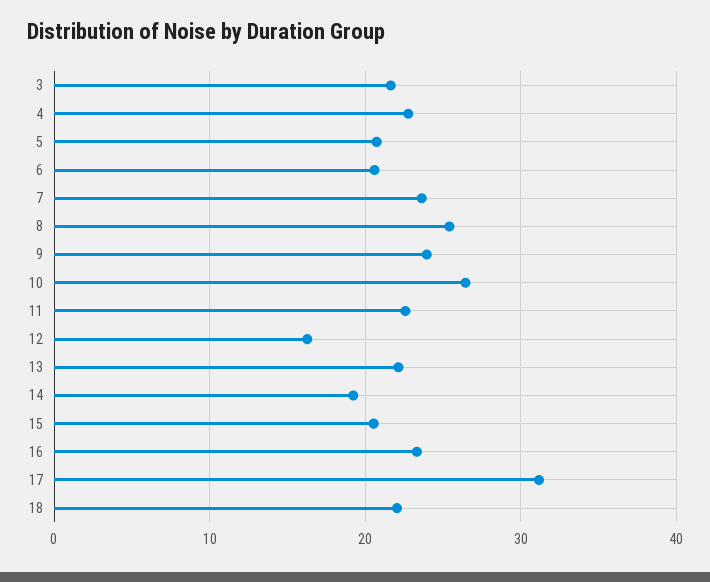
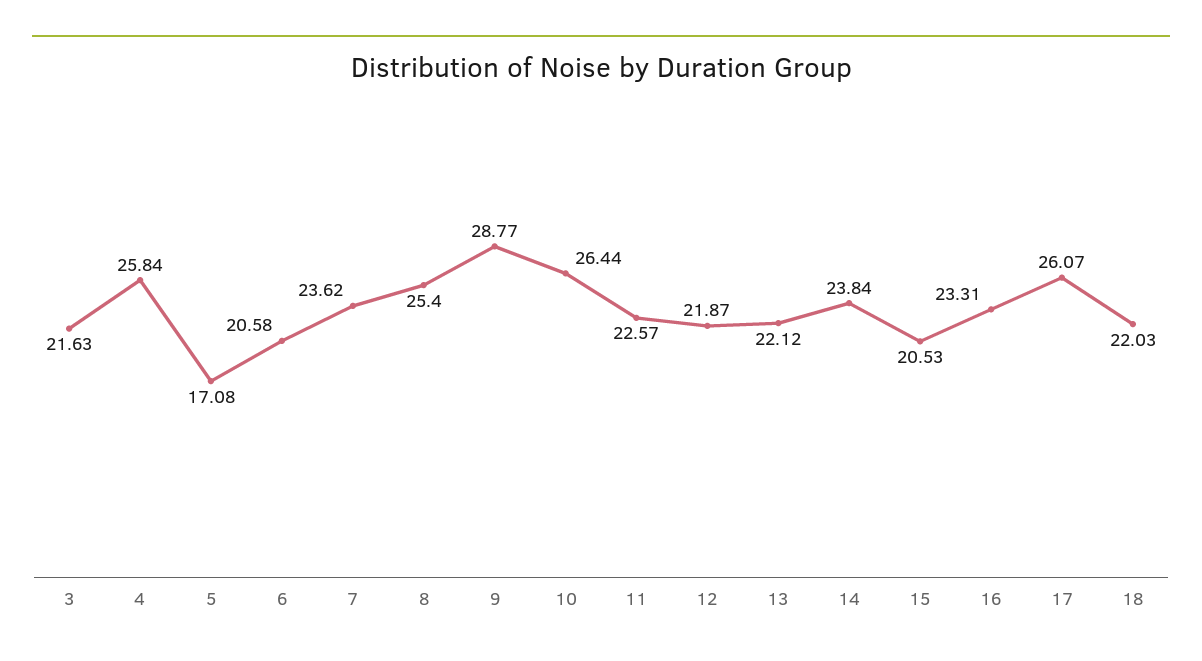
  {
    "3": 21.63,
-   "4": 23,
+   "4": 25.84,
-   "5": 21,
+   "5": 17.08,
    "6": 20.58,
    "7": 23.62,
    "8": 25.4,
-   "9": 24,
+   "9": 28.77,
    "10": 26.44,
    "11": 22.57,
-   "12": 16,
+   "12": 21.87,
    "13": 22.12,
-   "14": 19,
+   "14": 23.84,
    "15": 20.53,
    "16": 23.31,
-   "17": 31,
+   "17": 26.07,
    "18": 22.03
  }

